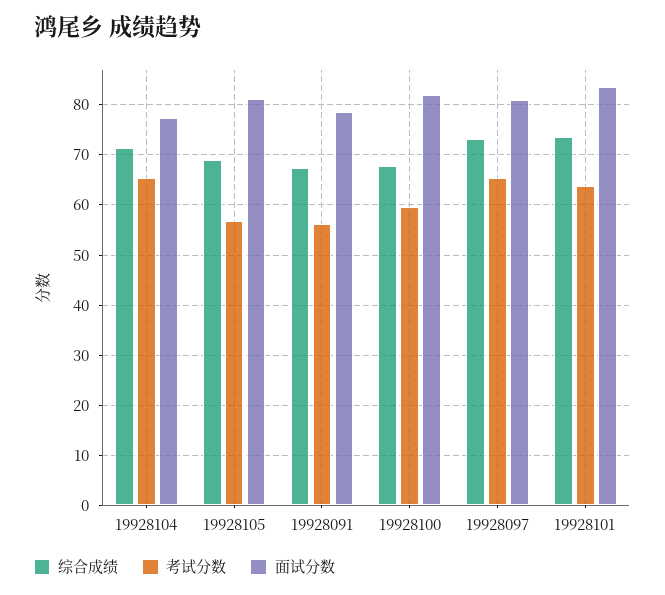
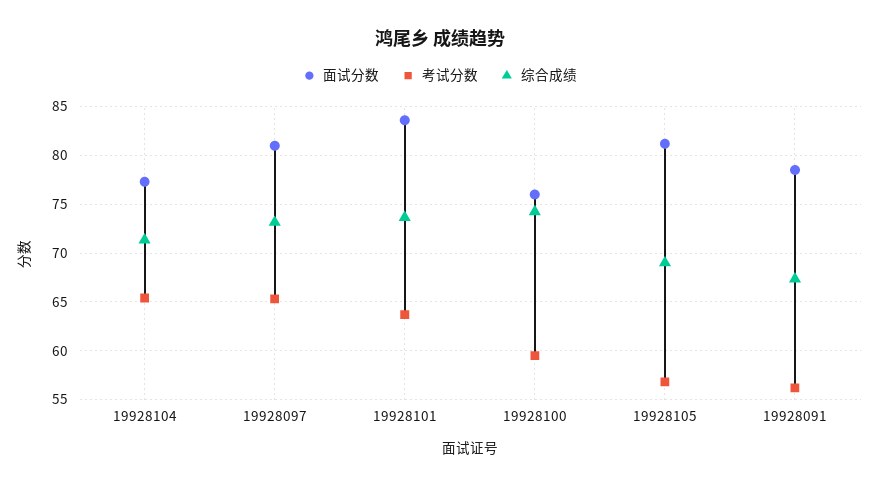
  {
    "综合成绩": {
      "19928104": 71,
      "19928105": 69,
      "19928091": 67,
-     "19928100": 68,
+     "19928100": 74,
      "19928097": 73,
      "19928101": 74
    },
    "考试分数": {
      "19928104": 65,
      "19928105": 57,
      "19928091": 56,
      "19928100": 60,
      "19928097": 65,
      "19928101": 64
    },
    "面试分数": {
      "19928104": 77,
      "19928105": 81,
      "19928091": 79,
-     "19928100": 82,
+     "19928100": 76,
      "19928097": 81,
      "19928101": 84
    }
  }

